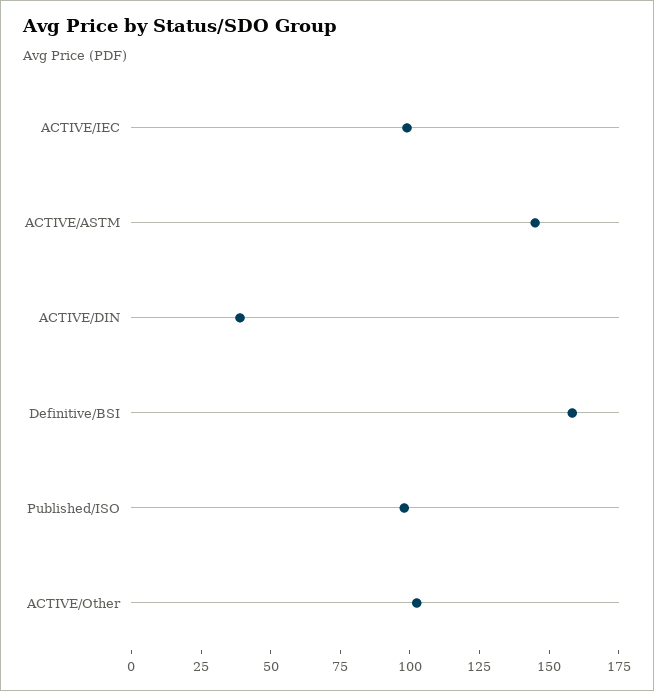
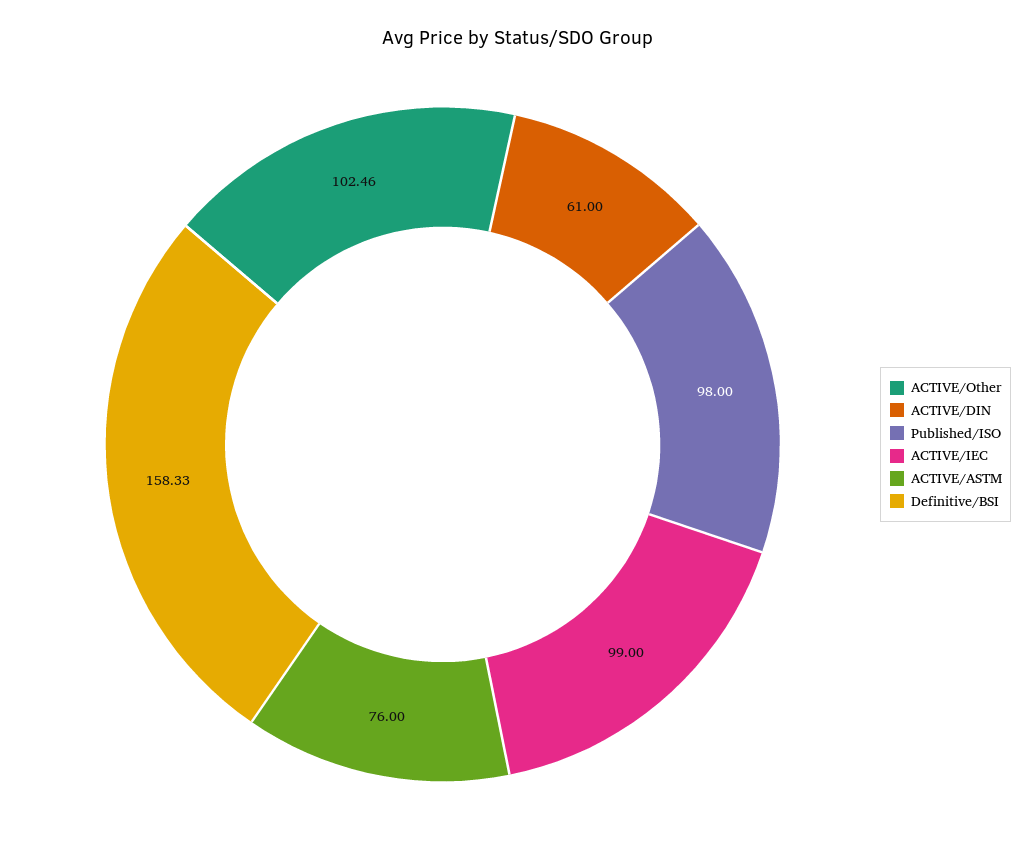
  {
    "ACTIVE/IEC": 99,
-   "ACTIVE/ASTM": 145,
+   "ACTIVE/ASTM": 76,
-   "ACTIVE/DIN": 40,
+   "ACTIVE/DIN": 61,
    "Definitive/BSI": 158.33,
    "Published/ISO": 98,
    "ACTIVE/Other": 102.46
  }

